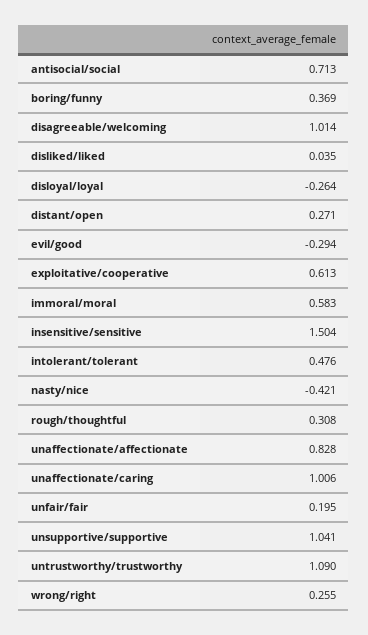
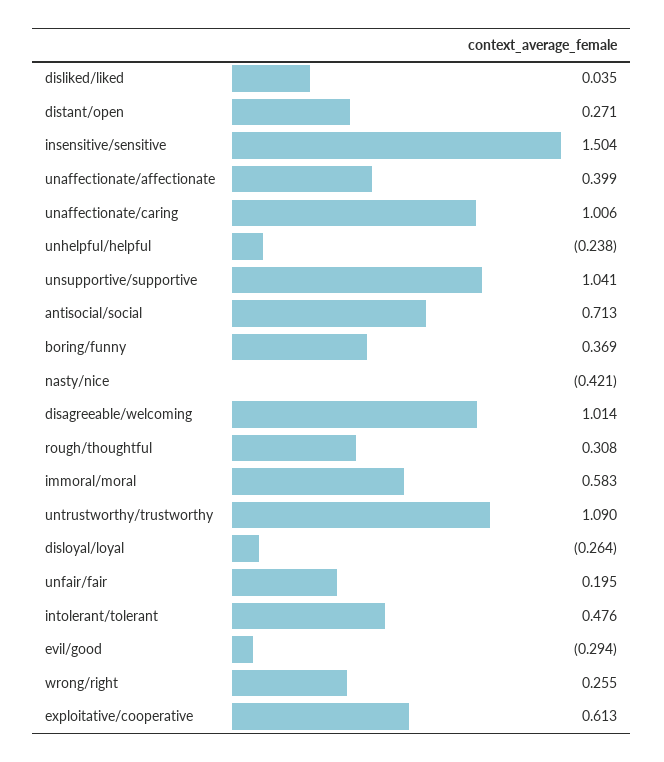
  {
    "antisocial/social": 0.713,
    "boring/funny": 0.369,
    "disagreeable/welcoming": 1.014,
    "disliked/liked": 0.035,
    "disloyal/loyal": -0.264,
    "distant/open": 0.271,
    "evil/good": -0.294,
    "exploitative/cooperative": 0.613,
    "immoral/moral": 0.583,
    "insensitive/sensitive": 1.504,
    "intolerant/tolerant": 0.476,
    "nasty/nice": -0.421,
    "rough/thoughtful": 0.308,
-   "unaffectionate/affectionate": 0.828,
+   "unaffectionate/affectionate": 0.399,
    "unaffectionate/caring": 1.006,
    "unfair/fair": 0.195,
    "unsupportive/supportive": 1.041,
    "untrustworthy/trustworthy": 1.09,
-   "wrong/right": 0.255
+   "wrong/right": 0.255,
+   "unhelpful/helpful": -0.238
  }

